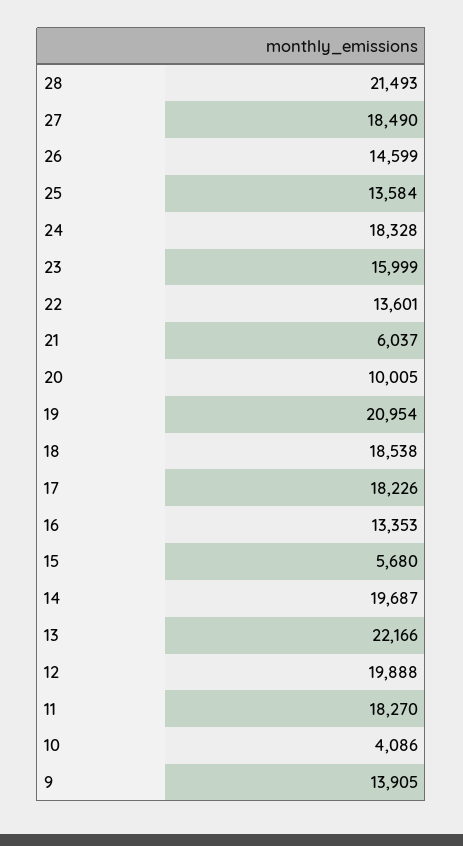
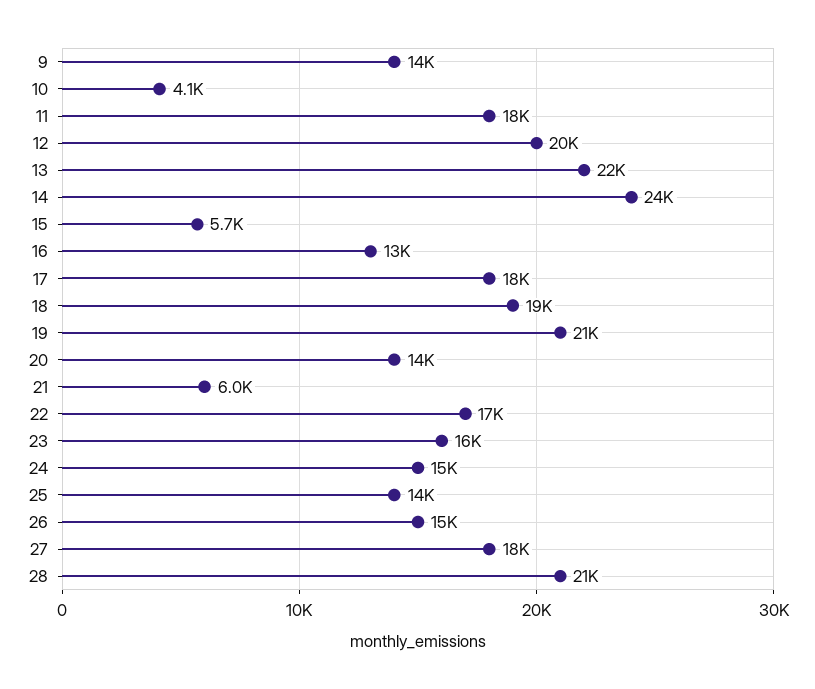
  {
    "28": 21493,
    "27": 18490,
    "26": 14599,
    "25": 13584,
-   "24": 18328,
+   "24": 15000,
    "23": 15999,
-   "22": 13601,
+   "22": 17000,
    "21": 6037,
-   "20": 10005,
+   "20": 14000,
    "19": 20954,
    "18": 18538,
    "17": 18226,
    "16": 13353,
    "15": 5680,
-   "14": 19687,
+   "14": 24000,
    "13": 22166,
    "12": 19888,
    "11": 18270,
    "10": 4086,
    "9": 13905
  }

